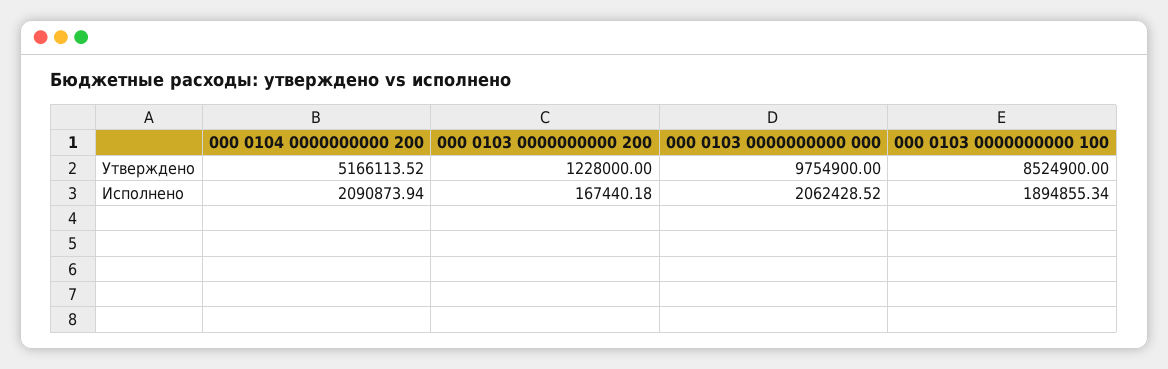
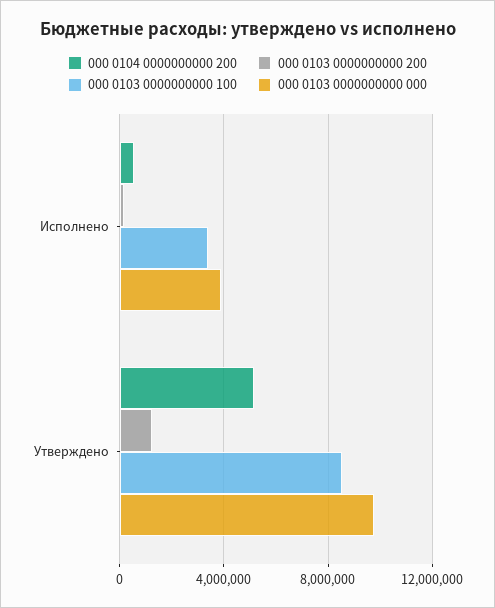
  {
    "000 0104 0000000000 200": {
      "Утверждено": 5166113.52,
-     "Исполнено": 2090873.94
+     "Исполнено": 500000
    },
    "000 0103 0000000000 200": {
      "Утверждено": 1228000,
      "Исполнено": 167440.18
    },
    "000 0103 0000000000 000": {
      "Утверждено": 9754900,
-     "Исполнено": 2062428.52
+     "Исполнено": 4000000
    },
    "000 0103 0000000000 100": {
      "Утверждено": 8524900,
-     "Исполнено": 1894855.34
+     "Исполнено": 3500000
    }
  }

